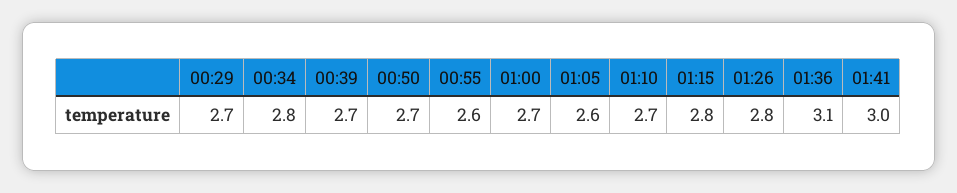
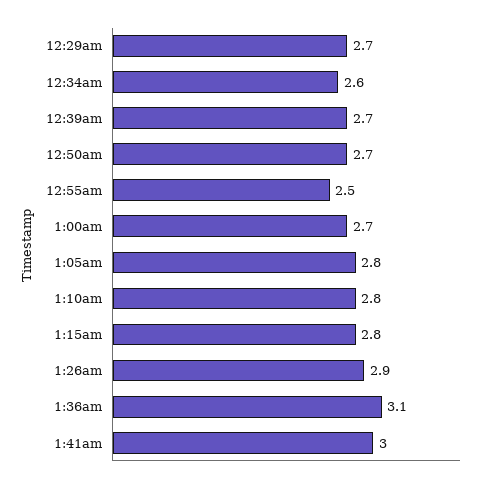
  {
    "00:29": 2.7,
-   "00:34": 2.8,
+   "00:34": 2.6,
    "00:39": 2.7,
    "00:50": 2.7,
-   "00:55": 2.6,
+   "00:55": 2.5,
    "01:00": 2.7,
-   "01:05": 2.6,
+   "01:05": 2.8,
-   "01:10": 2.7,
+   "01:10": 2.8,
    "01:15": 2.8,
-   "01:26": 2.8,
+   "01:26": 2.9,
    "01:36": 3.1,
    "01:41": 3
  }

